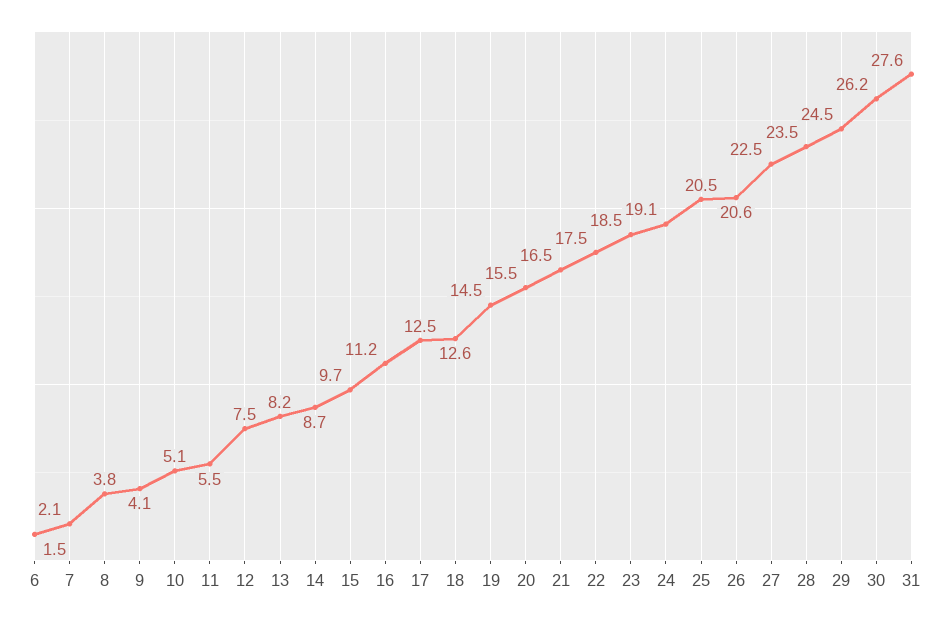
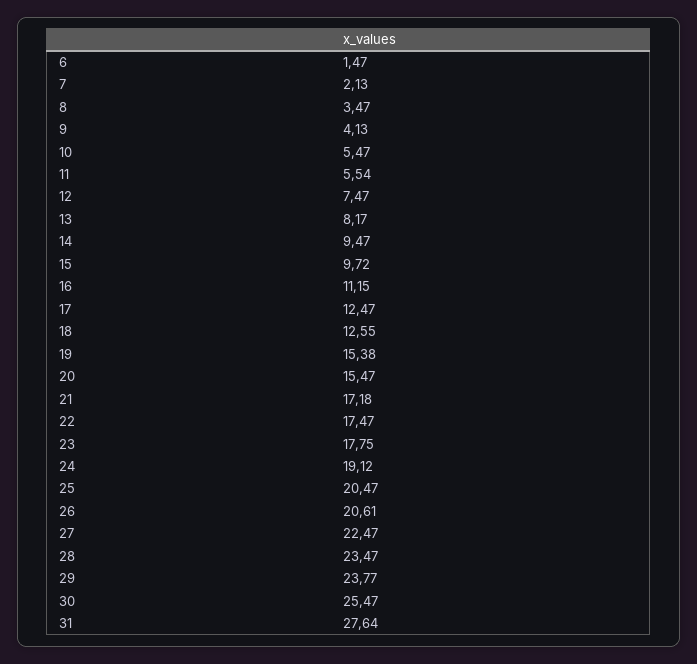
  {
    "6": 1.47,
    "7": 2.13,
-   "8": 3.8,
+   "8": 3.47,
    "9": 4.13,
-   "10": 5.1,
+   "10": 5.47,
    "11": 5.54,
    "12": 7.47,
    "13": 8.17,
-   "14": 8.7,
+   "14": 9.47,
    "15": 9.72,
    "16": 11.15,
    "17": 12.47,
    "18": 12.55,
-   "19": 14.5,
+   "19": 15.38,
    "20": 15.47,
-   "21": 16.5,
+   "21": 17.18,
    "22": 17.47,
-   "23": 18.5,
+   "23": 17.75,
    "24": 19.12,
    "25": 20.47,
    "26": 20.61,
    "27": 22.47,
    "28": 23.47,
-   "29": 24.5,
+   "29": 23.77,
-   "30": 26.2,
+   "30": 25.47,
    "31": 27.64
  }

